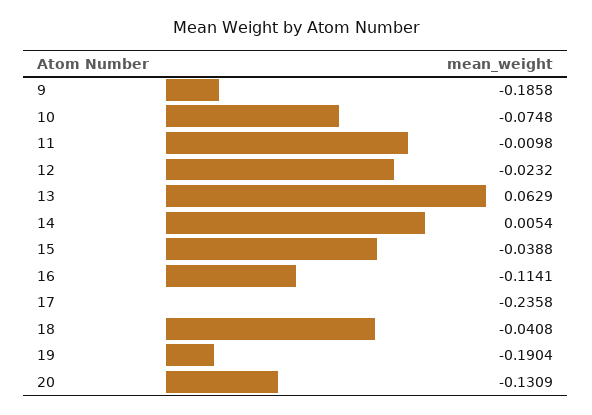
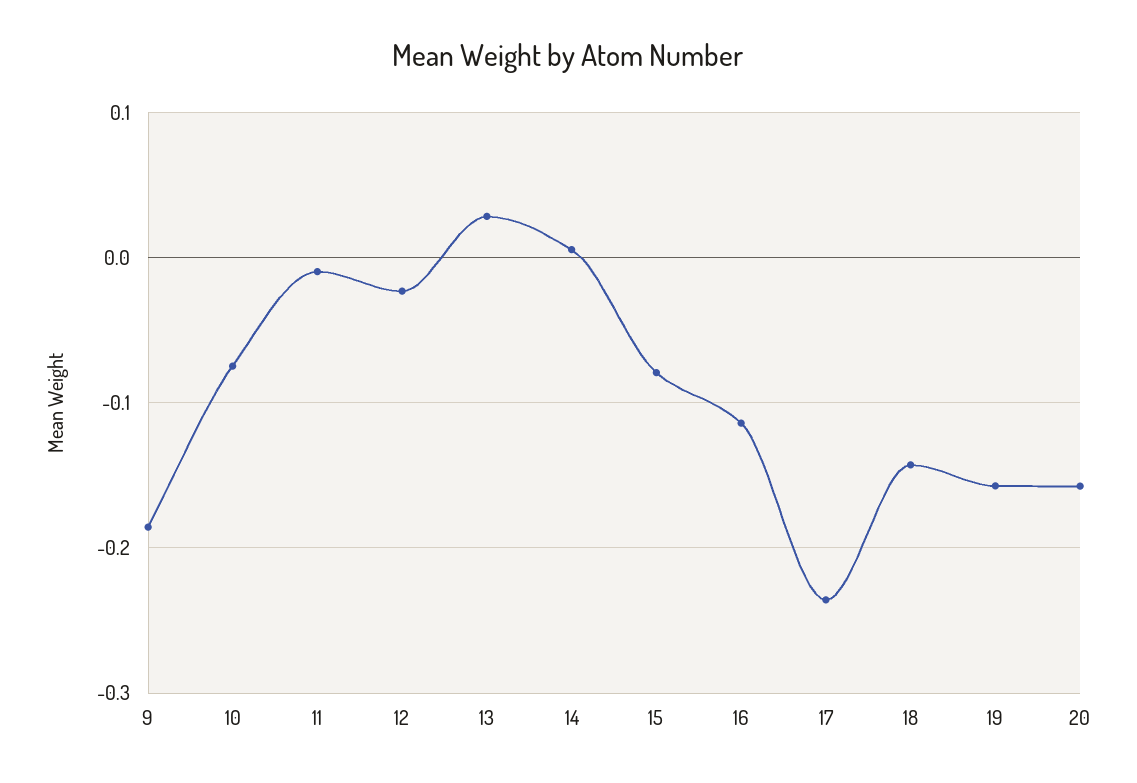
  {
    "9": -0.1858,
    "10": -0.0748,
    "11": -0.0098,
    "12": -0.0232,
-   "13": 0.0629,
+   "13": 0.03,
    "14": 0.0054,
-   "15": -0.0388,
+   "15": -0.08,
    "16": -0.1141,
    "17": -0.2358,
-   "18": -0.0408,
+   "18": -0.14,
-   "19": -0.1904,
+   "19": -0.16,
-   "20": -0.1309
+   "20": -0.16
  }

